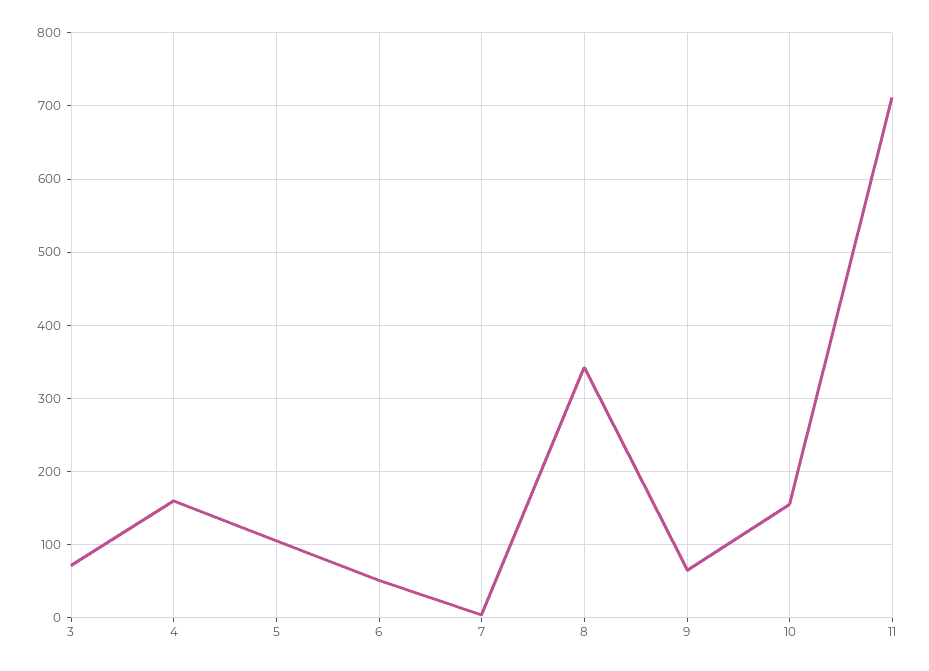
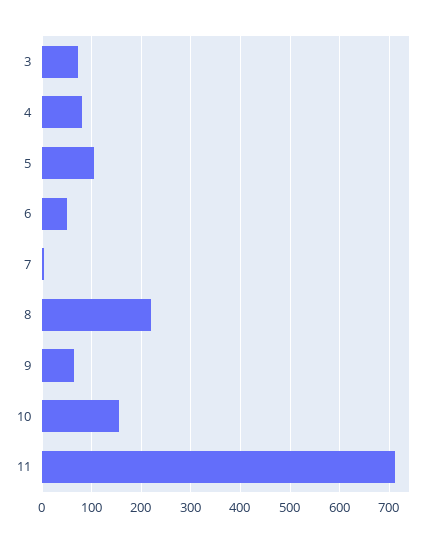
  {
    "3": 70,
-   "4": 160,
+   "4": 80,
    "5": 110,
    "6": 50,
    "7": 0,
-   "8": 340,
+   "8": 220,
    "9": 70,
    "10": 160,
    "11": 710
  }

